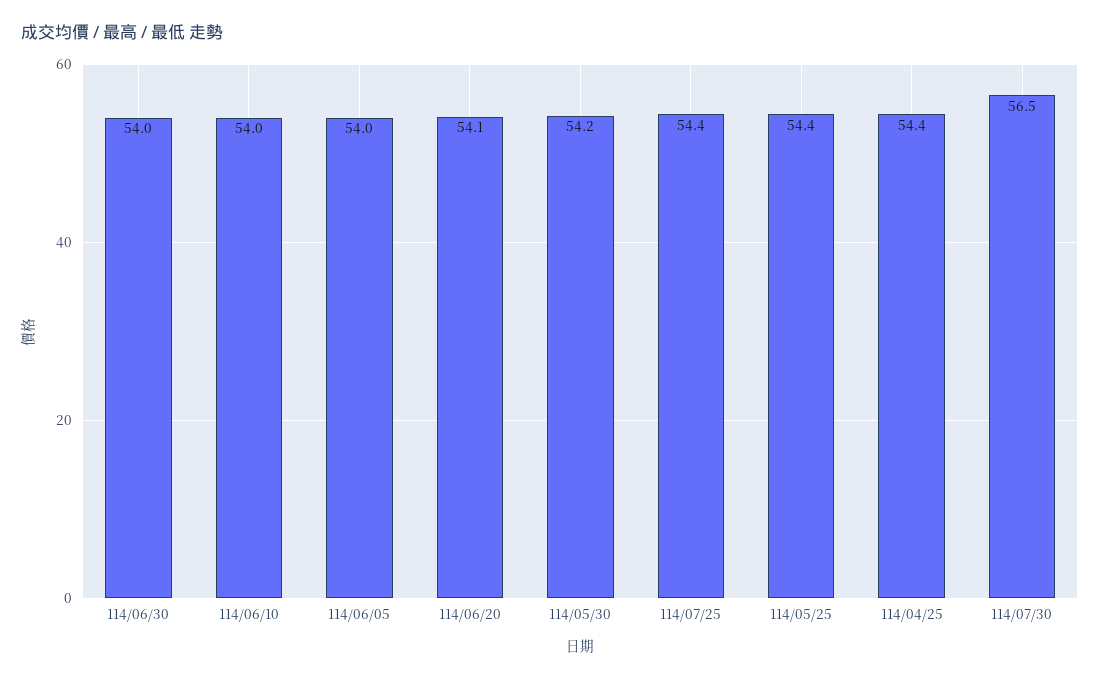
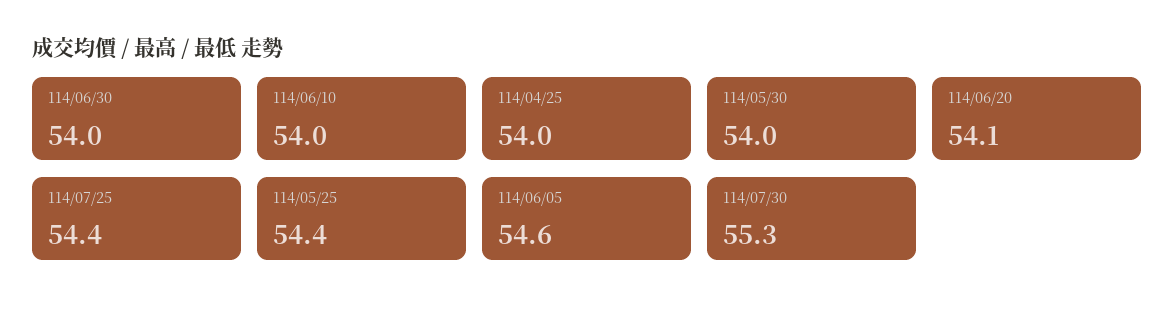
  {
    "114/06/30": 54,
    "114/06/10": 54,
-   "114/06/05": 54,
+   "114/06/05": 54.6,
    "114/06/20": 54.1,
-   "114/05/30": 54.2,
+   "114/05/30": 54,
    "114/07/25": 54.4,
    "114/05/25": 54.4,
-   "114/04/25": 54.4,
+   "114/04/25": 54,
-   "114/07/30": 56.5
+   "114/07/30": 55.3
  }

